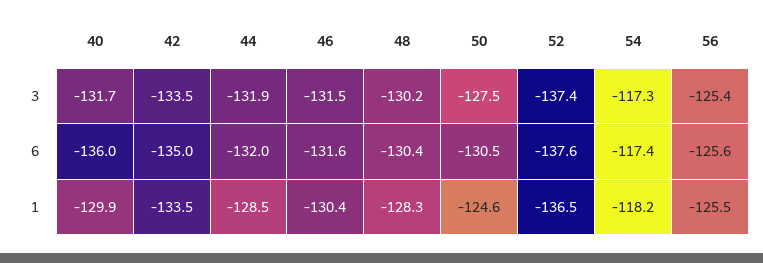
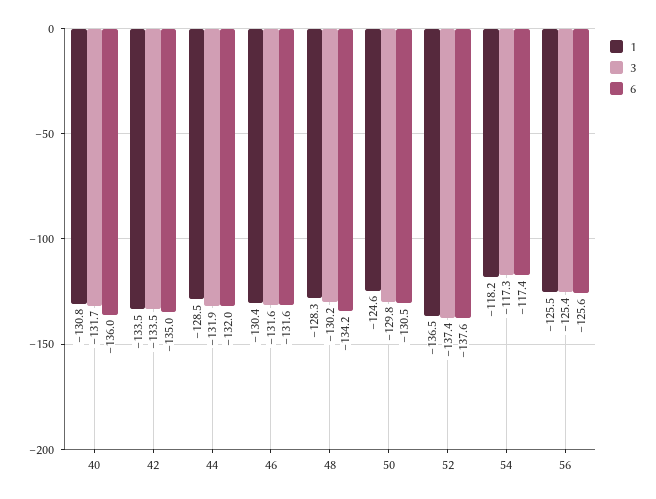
  {
    "3": {
      "40": -131.7,
      "42": -133.5,
      "44": -131.9,
-     "46": -131.5,
+     "46": -131.6,
      "48": -130.2,
-     "50": -127.5,
+     "50": -129.8,
      "52": -137.4,
      "54": -117.3,
      "56": -125.4
    },
    "6": {
      "40": -136,
      "42": -135,
      "44": -132,
      "46": -131.6,
-     "48": -130.4,
+     "48": -134.2,
      "50": -130.5,
      "52": -137.6,
      "54": -117.4,
      "56": -125.6
    },
    "1": {
-     "40": -129.9,
+     "40": -130.8,
      "42": -133.5,
      "44": -128.5,
      "46": -130.4,
      "48": -128.3,
      "50": -124.6,
      "52": -136.5,
      "54": -118.2,
      "56": -125.5
    }
  }

